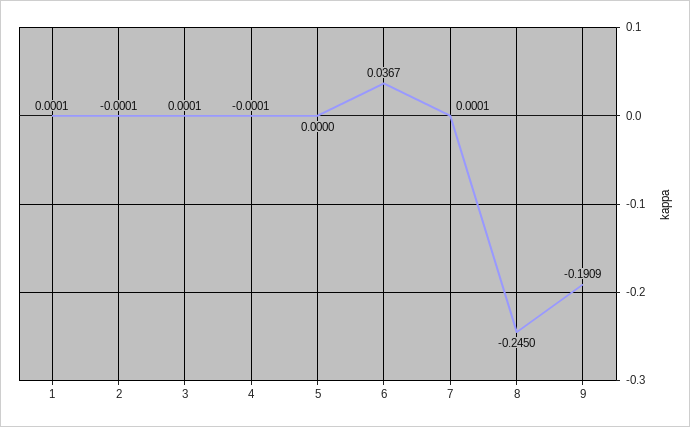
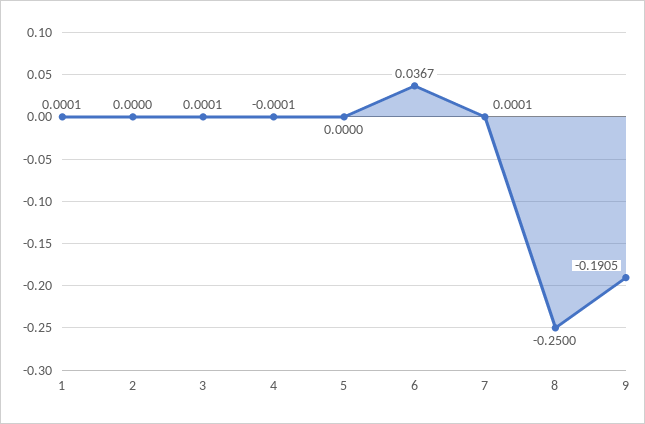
  {
    "1": 0.0001,
-   "2": -0.0001,
+   "2": 0,
    "3": 0.0001,
    "4": -0.0001,
    "5": 0,
    "6": 0.0367,
    "7": 0.0001,
-   "8": -0.245,
+   "8": -0.25,
-   "9": -0.1909
+   "9": -0.1905
  }

